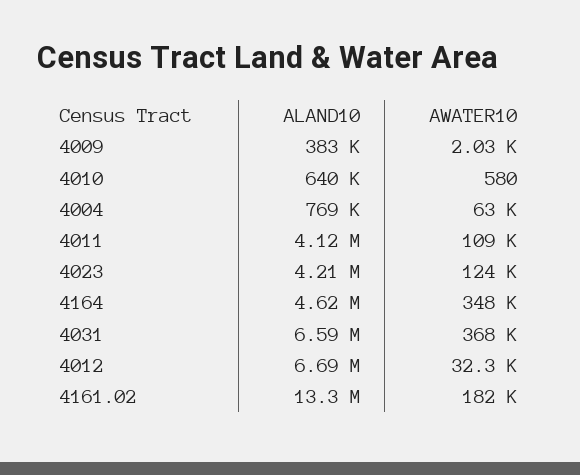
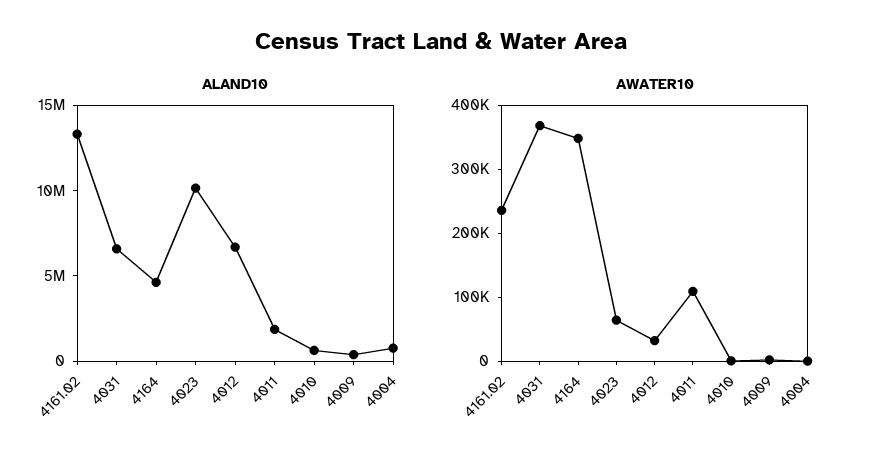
  {
    "ALAND10": {
      "4009": 383000,
      "4010": 640000,
      "4004": 769000,
-     "4011": 4120000,
+     "4011": 2000000,
-     "4023": 4210000,
+     "4023": 10000000,
      "4164": 4620000,
      "4031": 6590000,
      "4012": 6690000,
      "4161.02": 13300000
    },
    "AWATER10": {
      "4009": 2030,
      "4010": 580,
-     "4004": 63000,
+     "4004": 0,
      "4011": 109000,
-     "4023": 124000,
+     "4023": 60000,
      "4164": 348000,
      "4031": 368000,
      "4012": 32300,
-     "4161.02": 182000
+     "4161.02": 240000
    }
  }

